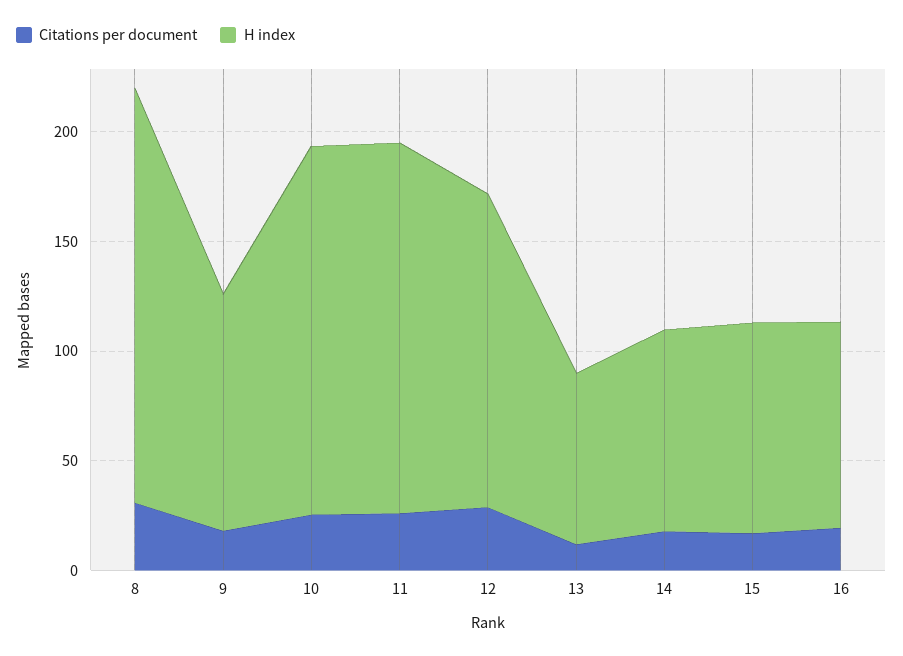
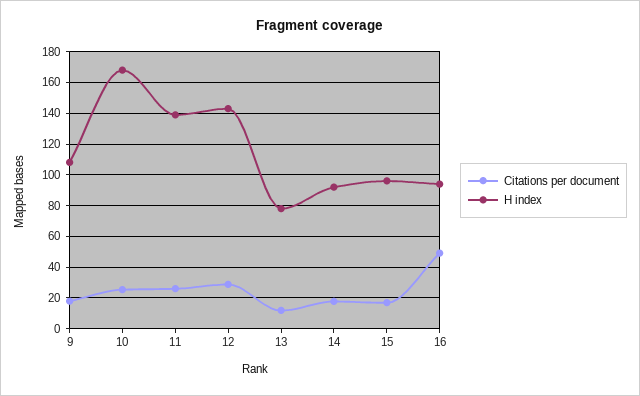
  {
    "Citations per document": {
-     "8": 30,
      "9": 20,
      "10": 25,
      "11": 25,
      "12": 30,
      "13": 10,
      "14": 20,
      "15": 15,
-     "16": 20
+     "16": 50
    },
    "H index": {
-     "8": 190,
      "9": 110,
      "10": 170,
-     "11": 170,
+     "11": 140,
      "12": 145,
      "13": 80,
      "14": 90,
      "15": 95,
      "16": 95
    }
  }

